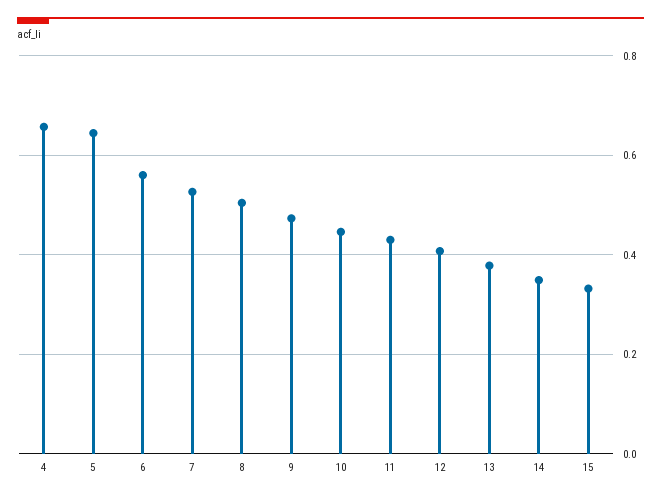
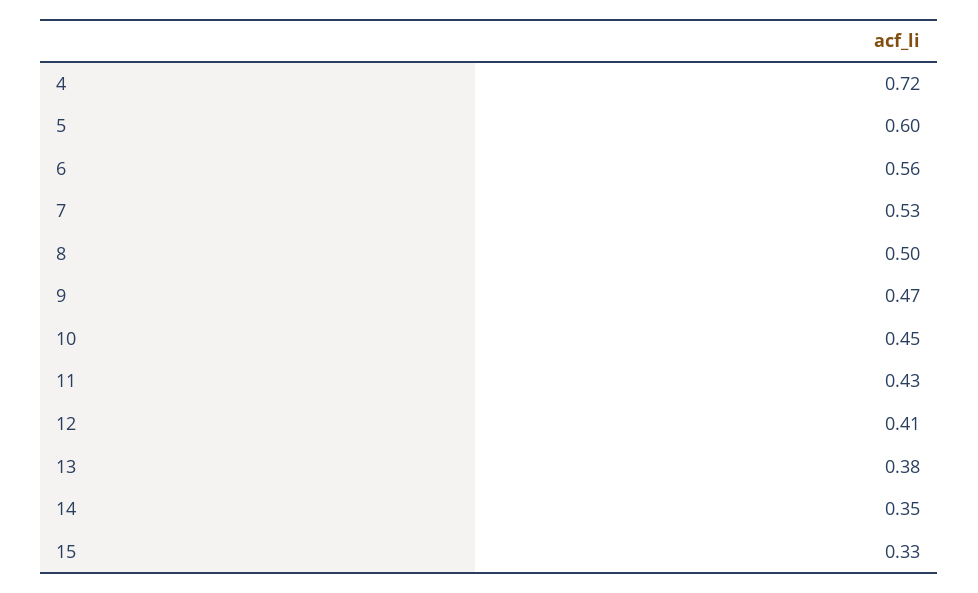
  {
-   "4": 0.66,
+   "4": 0.72,
-   "5": 0.64,
+   "5": 0.6,
    "6": 0.56,
    "7": 0.53,
    "8": 0.5,
    "9": 0.47,
    "10": 0.45,
    "11": 0.43,
    "12": 0.41,
    "13": 0.38,
    "14": 0.35,
    "15": 0.33
  }

